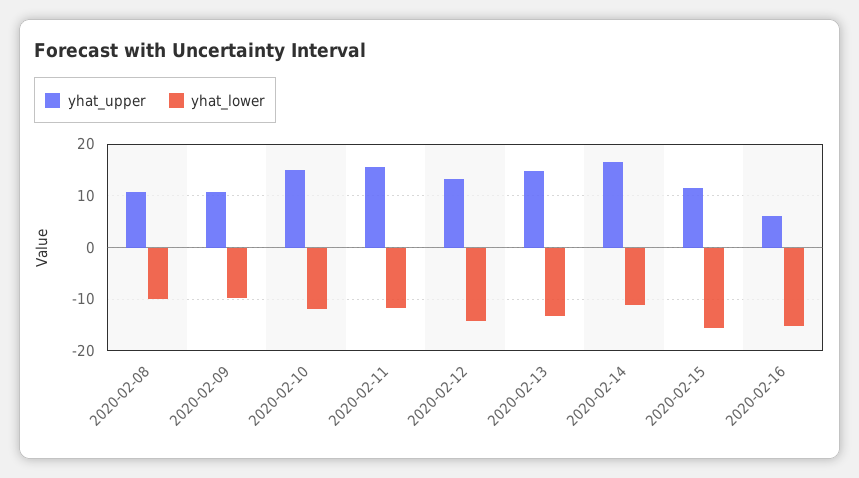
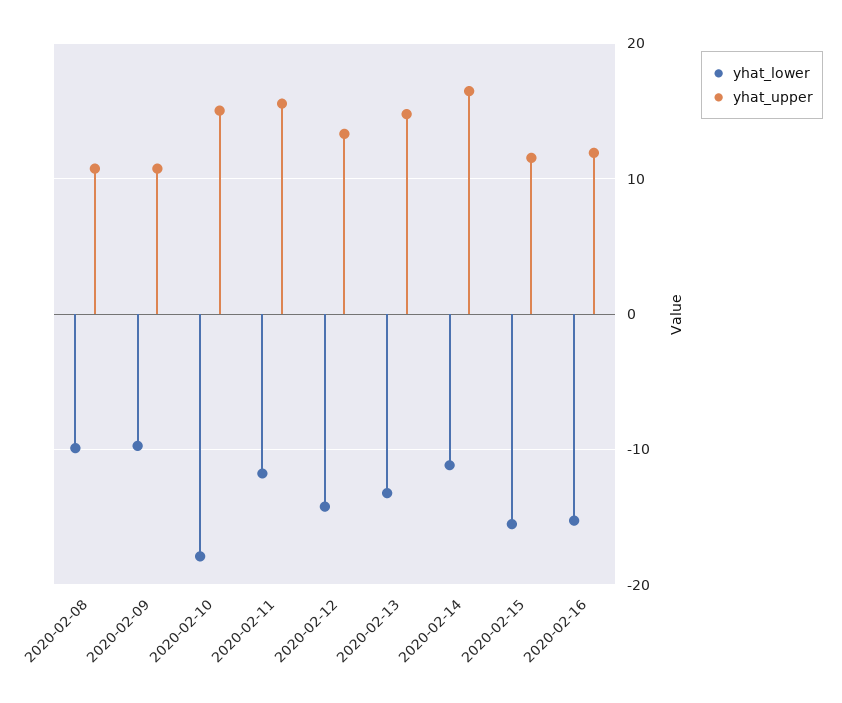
  {
    "yhat_upper": {
      "2020-02-08": 11,
      "2020-02-09": 11,
      "2020-02-10": 15,
      "2020-02-11": 16,
      "2020-02-12": 13,
      "2020-02-13": 15,
      "2020-02-14": 16,
      "2020-02-15": 12,
-     "2020-02-16": 6
+     "2020-02-16": 12
    },
    "yhat_lower": {
      "2020-02-08": -10,
      "2020-02-09": -10,
-     "2020-02-10": -12,
+     "2020-02-10": -18,
      "2020-02-11": -12,
      "2020-02-12": -14,
      "2020-02-13": -13,
      "2020-02-14": -11,
      "2020-02-15": -16,
      "2020-02-16": -15
    }
  }

